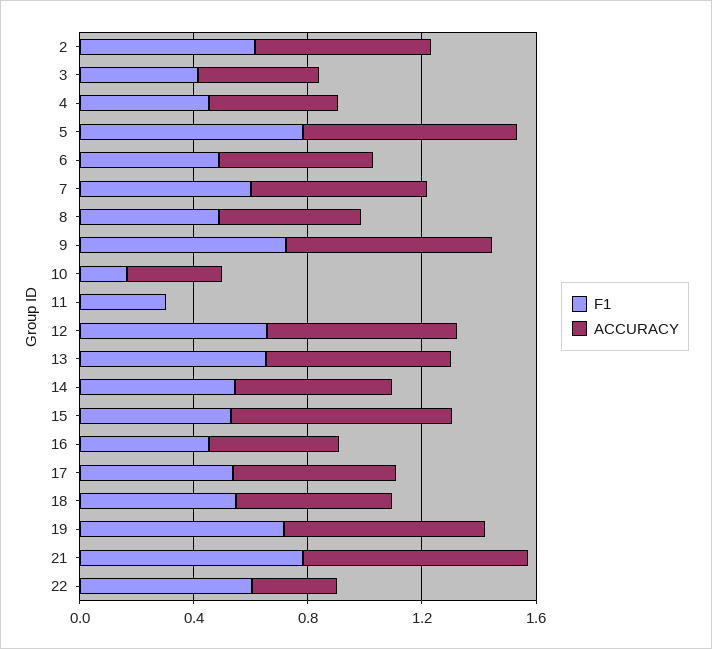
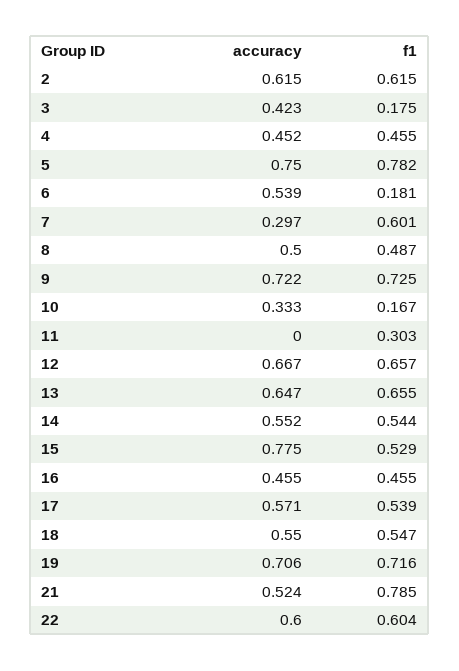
  {
    "F1": {
      "2": 0.615,
-     "3": 0.4,
+     "3": 0.175,
      "4": 0.455,
      "5": 0.782,
-     "6": 0.5,
+     "6": 0.181,
      "7": 0.601,
      "8": 0.487,
      "9": 0.725,
      "10": 0.167,
      "11": 0.303,
      "12": 0.657,
      "13": 0.655,
      "14": 0.544,
      "15": 0.529,
      "16": 0.455,
      "17": 0.539,
      "18": 0.547,
      "19": 0.716,
      "21": 0.785,
      "22": 0.604
    },
    "ACCURACY": {
      "2": 0.615,
      "3": 0.423,
      "4": 0.452,
      "5": 0.75,
      "6": 0.539,
-     "7": 0.6,
+     "7": 0.297,
      "8": 0.5,
      "9": 0.722,
      "10": 0.333,
      "11": 0,
      "12": 0.667,
      "13": 0.647,
      "14": 0.552,
      "15": 0.775,
      "16": 0.455,
      "17": 0.571,
      "18": 0.55,
      "19": 0.706,
-     "21": 0.8,
+     "21": 0.524,
-     "22": 0.3
+     "22": 0.6
    }
  }

